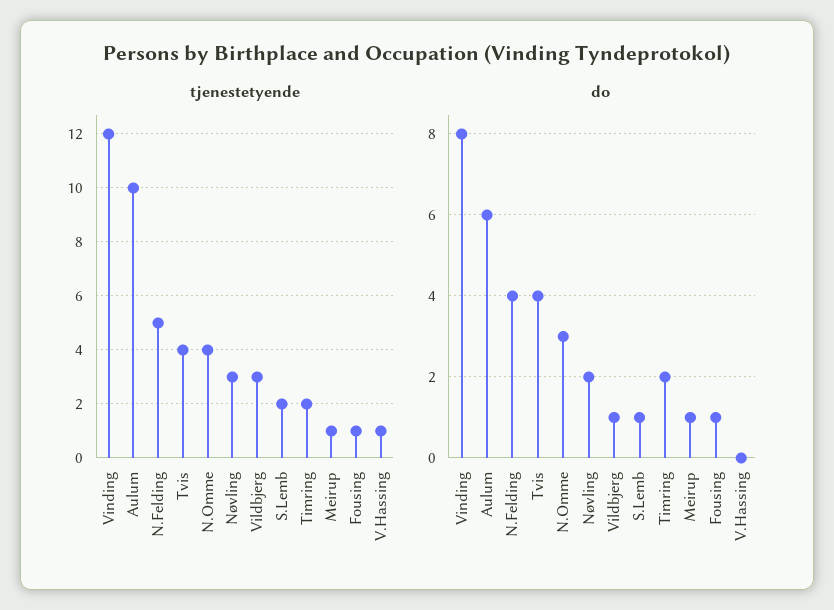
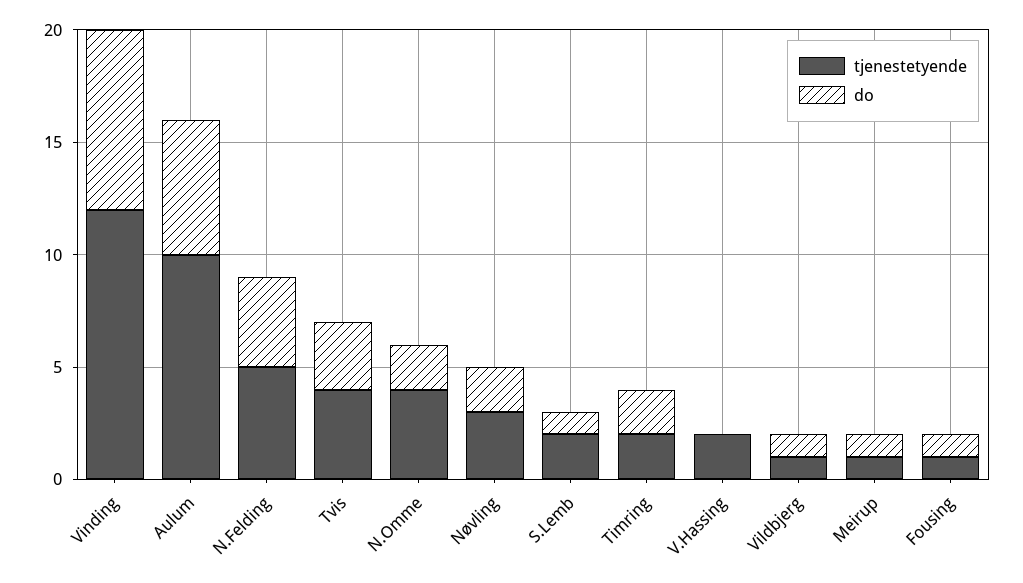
  {
    "tjenestetyende": {
      "Vinding": 12,
      "Aulum": 10,
      "N.Felding": 5,
      "Tvis": 4,
      "N.Omme": 4,
      "Nøvling": 3,
-     "Vildbjerg": 3,
+     "Vildbjerg": 1,
      "S.Lemb": 2,
      "Timring": 2,
      "Meirup": 1,
      "Fousing": 1,
-     "V.Hassing": 1
+     "V.Hassing": 2
    },
    "do": {
      "Vinding": 8,
      "Aulum": 6,
      "N.Felding": 4,
-     "Tvis": 4,
+     "Tvis": 3,
-     "N.Omme": 3,
+     "N.Omme": 2,
      "Nøvling": 2,
      "Vildbjerg": 1,
      "S.Lemb": 1,
      "Timring": 2,
      "Meirup": 1,
      "Fousing": 1,
      "V.Hassing": 0
    }
  }

